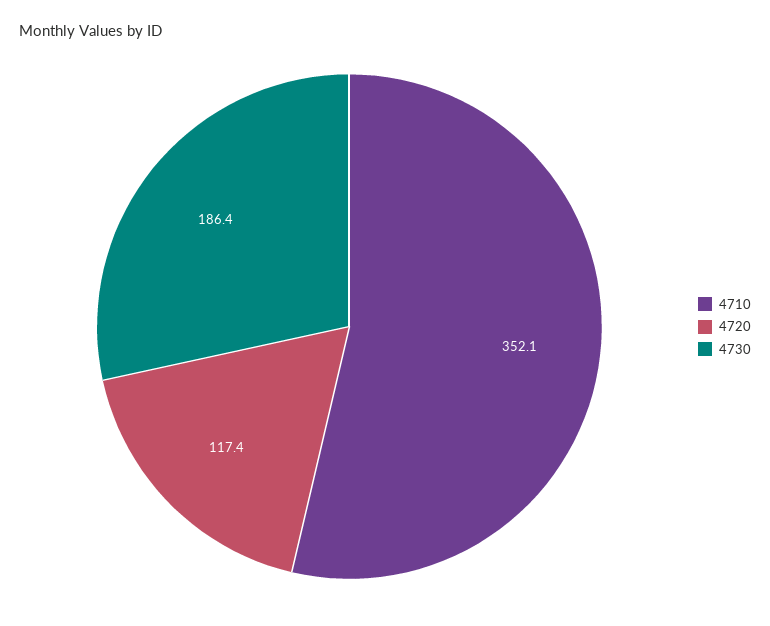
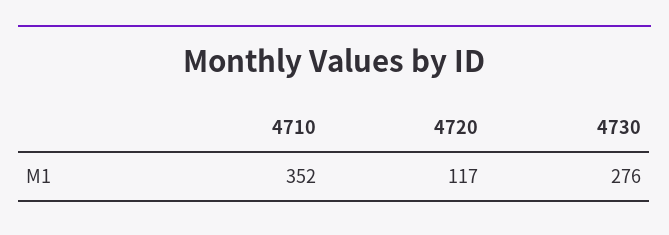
  {
    "4710": 352.1,
    "4720": 117.4,
-   "4730": 186.4
+   "4730": 276
  }

